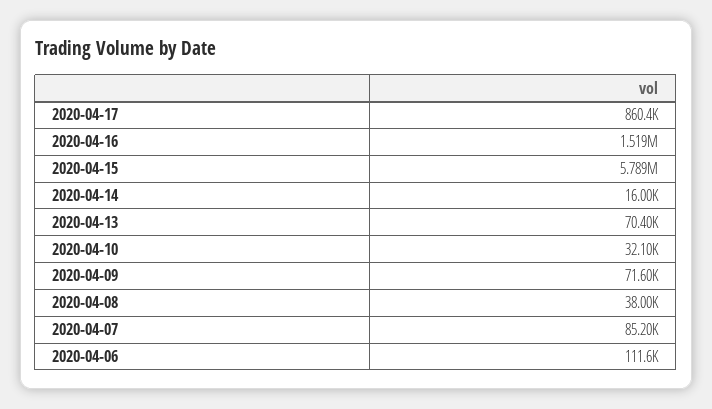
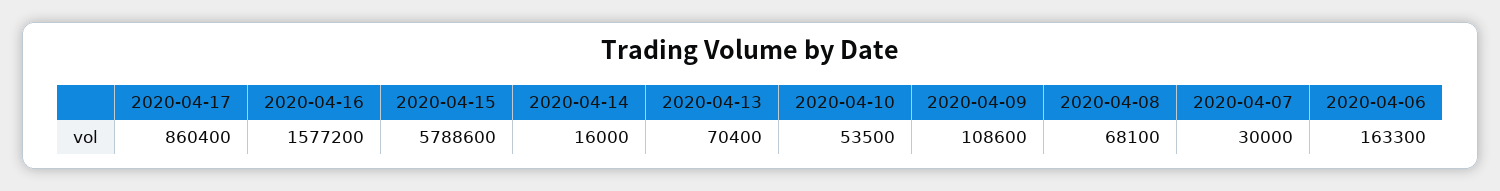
  {
    "2020-04-17": 860400,
-   "2020-04-16": 1519000,
+   "2020-04-16": 1577200,
    "2020-04-15": 5788600,
    "2020-04-14": 16000,
    "2020-04-13": 70400,
-   "2020-04-10": 32100,
+   "2020-04-10": 53500,
-   "2020-04-09": 71600,
+   "2020-04-09": 108600,
-   "2020-04-08": 38000,
+   "2020-04-08": 68100,
-   "2020-04-07": 85200,
+   "2020-04-07": 30000,
-   "2020-04-06": 111600
+   "2020-04-06": 163300
  }

